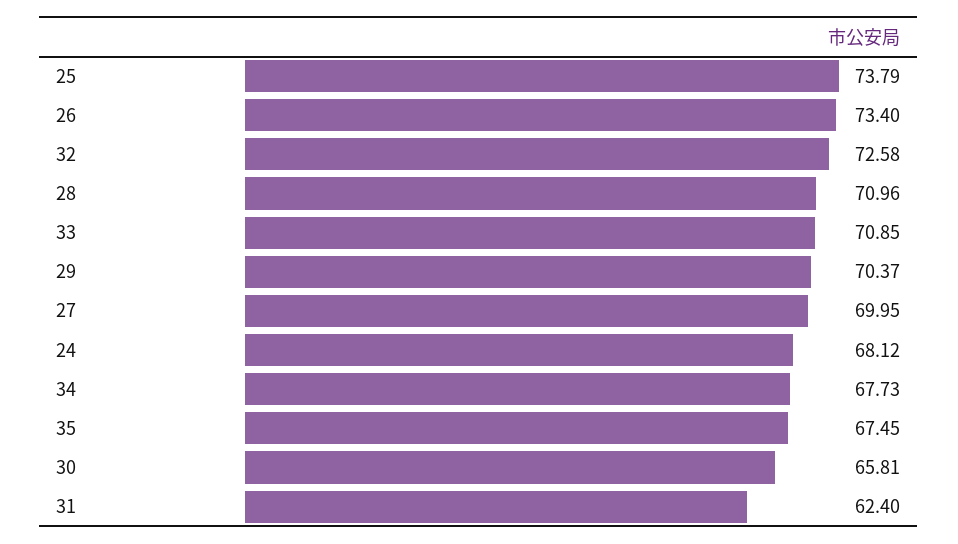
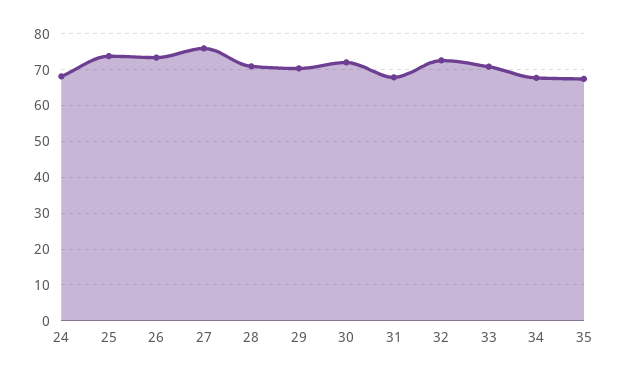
  {
    "25": 73.79,
    "26": 73.4,
    "32": 72.58,
    "28": 70.96,
    "33": 70.85,
    "29": 70.37,
-   "27": 69.95,
+   "27": 76,
    "24": 68.12,
    "34": 67.73,
    "35": 67.45,
-   "30": 65.81,
+   "30": 72,
-   "31": 62.4
+   "31": 68
  }

